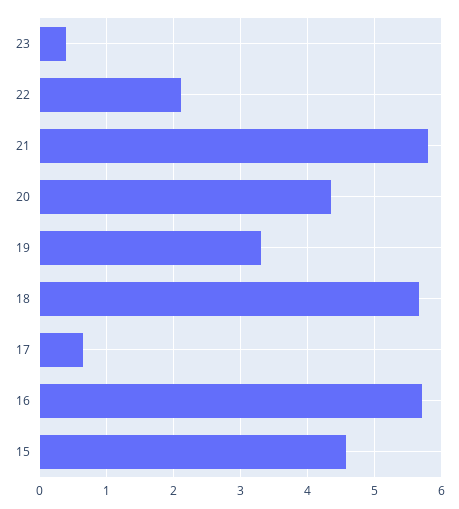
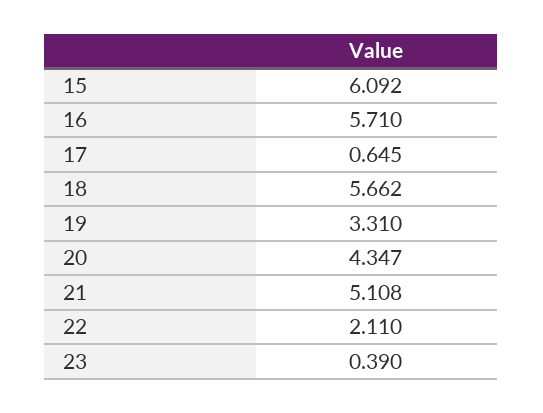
  {
    "23": 0.39,
    "22": 2.11,
-   "21": 5.8,
+   "21": 5.108,
    "20": 4.347,
    "19": 3.31,
    "18": 5.662,
    "17": 0.645,
    "16": 5.71,
-   "15": 4.6
+   "15": 6.092
  }

